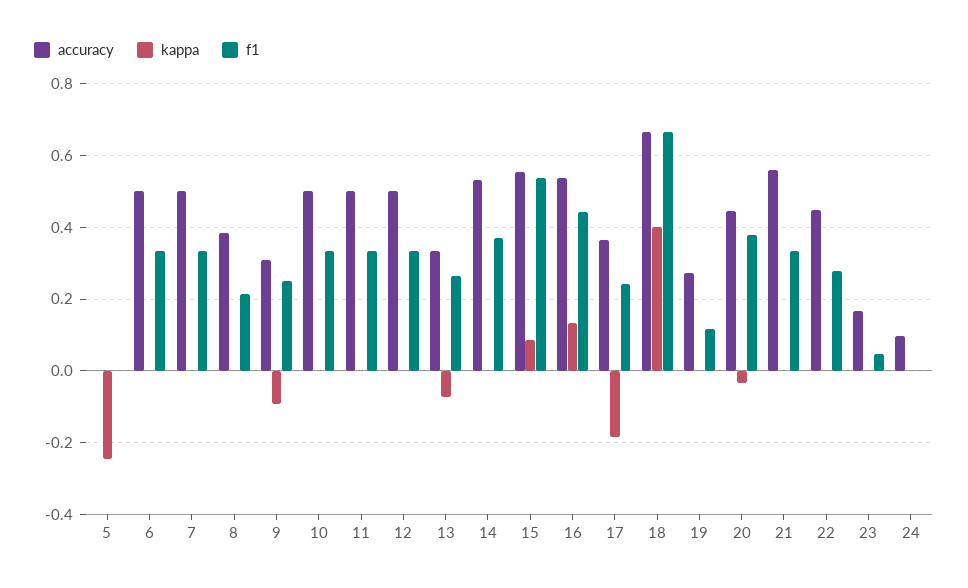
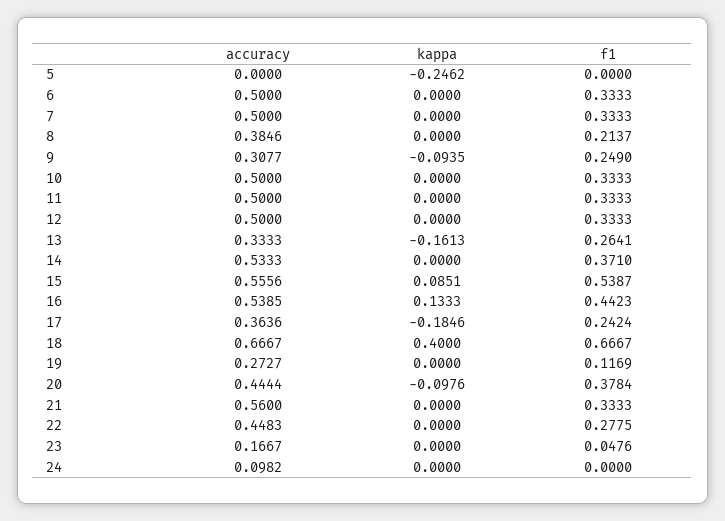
  {
    "accuracy": {
      "5": 0,
      "6": 0.5,
      "7": 0.5,
      "8": 0.3846,
      "9": 0.3077,
      "10": 0.5,
      "11": 0.5,
      "12": 0.5,
      "13": 0.3333,
      "14": 0.5333,
      "15": 0.5556,
      "16": 0.5385,
      "17": 0.3636,
      "18": 0.6667,
      "19": 0.2727,
      "20": 0.4444,
      "21": 0.56,
      "22": 0.4483,
      "23": 0.1667,
      "24": 0.0982
    },
    "kappa": {
      "5": -0.2462,
      "6": 0,
      "7": 0,
      "8": 0,
      "9": -0.0935,
      "10": 0,
      "11": 0,
      "12": 0,
-     "13": -0.08,
+     "13": -0.1613,
      "14": 0,
      "15": 0.0851,
      "16": 0.1333,
      "17": -0.1846,
      "18": 0.4,
      "19": 0,
-     "20": -0.04,
+     "20": -0.0976,
      "21": 0,
      "22": 0,
      "23": 0,
      "24": 0
    },
    "f1": {
      "5": 0,
      "6": 0.3333,
      "7": 0.3333,
      "8": 0.2137,
      "9": 0.249,
      "10": 0.3333,
      "11": 0.3333,
      "12": 0.3333,
      "13": 0.2641,
      "14": 0.371,
      "15": 0.5387,
      "16": 0.4423,
      "17": 0.2424,
      "18": 0.6667,
      "19": 0.1169,
      "20": 0.3784,
      "21": 0.3333,
      "22": 0.2775,
      "23": 0.0476,
      "24": 0
    }
  }

